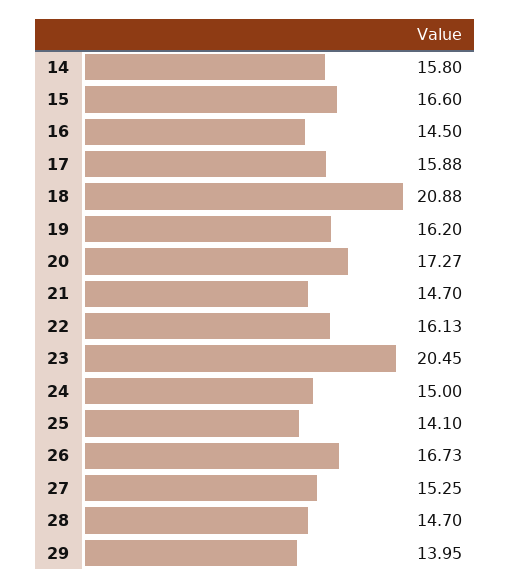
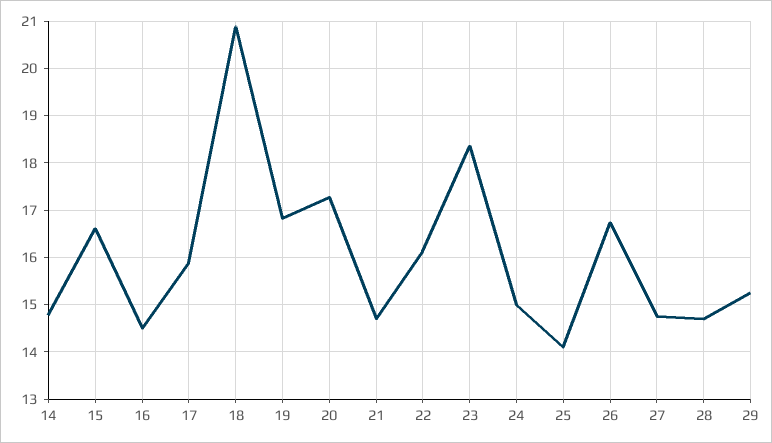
  {
-   "14": 15.8,
+   "14": 14.8,
    "15": 16.6,
    "16": 14.5,
    "17": 15.88,
    "18": 20.88,
-   "19": 16.2,
+   "19": 16.8,
    "20": 17.27,
    "21": 14.7,
    "22": 16.13,
-   "23": 20.45,
+   "23": 18.4,
    "24": 15,
    "25": 14.1,
    "26": 16.73,
-   "27": 15.25,
+   "27": 14.8,
    "28": 14.7,
-   "29": 13.95
+   "29": 15.2
  }

